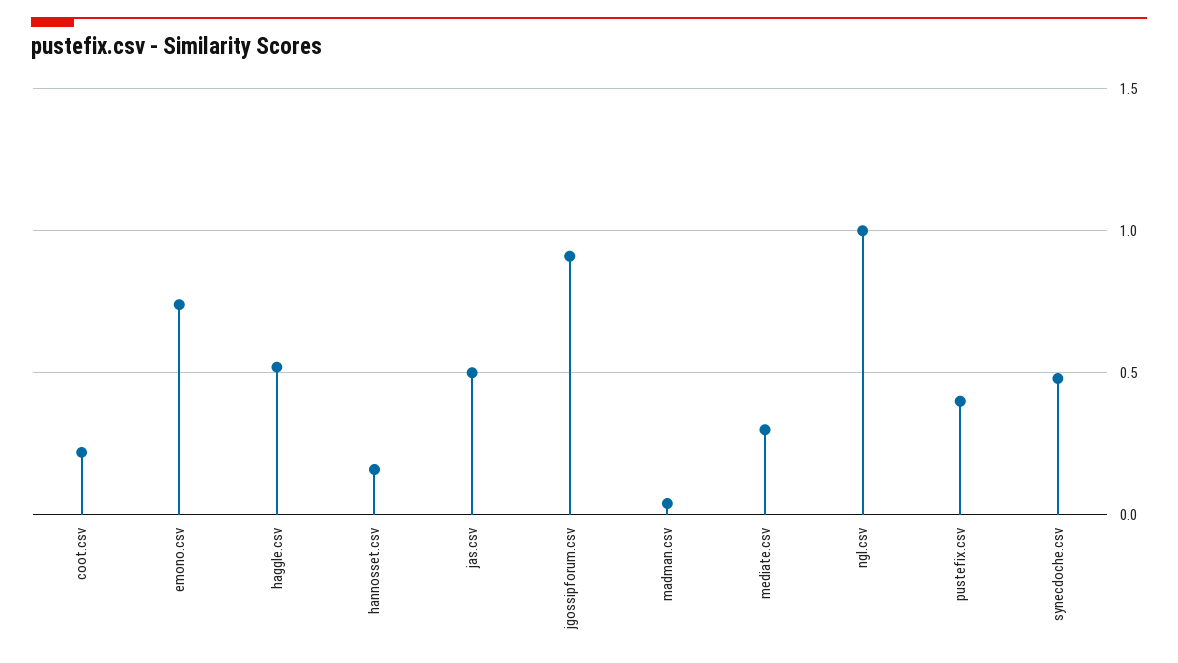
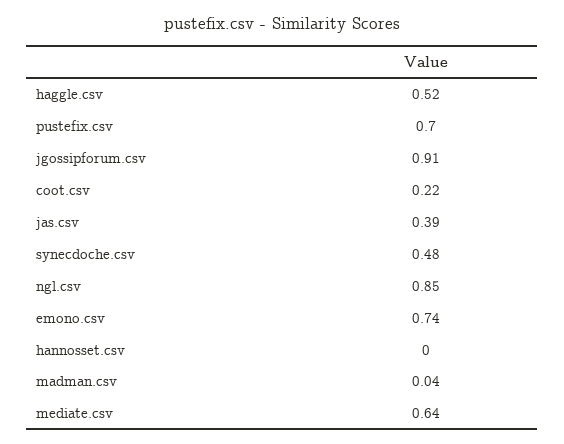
  {
    "coot.csv": 0.22,
    "emono.csv": 0.74,
    "haggle.csv": 0.52,
-   "hannosset.csv": 0.15,
+   "hannosset.csv": 0,
-   "jas.csv": 0.5,
+   "jas.csv": 0.39,
    "jgossipforum.csv": 0.91,
    "madman.csv": 0.04,
-   "mediate.csv": 0.3,
+   "mediate.csv": 0.64,
-   "ngl.csv": 1,
+   "ngl.csv": 0.85,
-   "pustefix.csv": 0.4,
+   "pustefix.csv": 0.7,
    "synecdoche.csv": 0.48
  }

